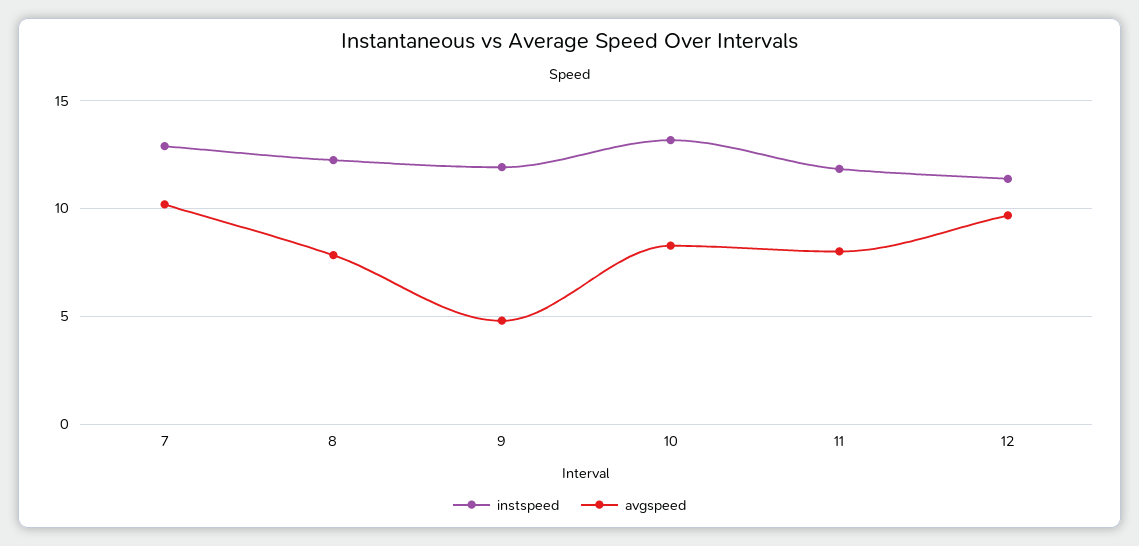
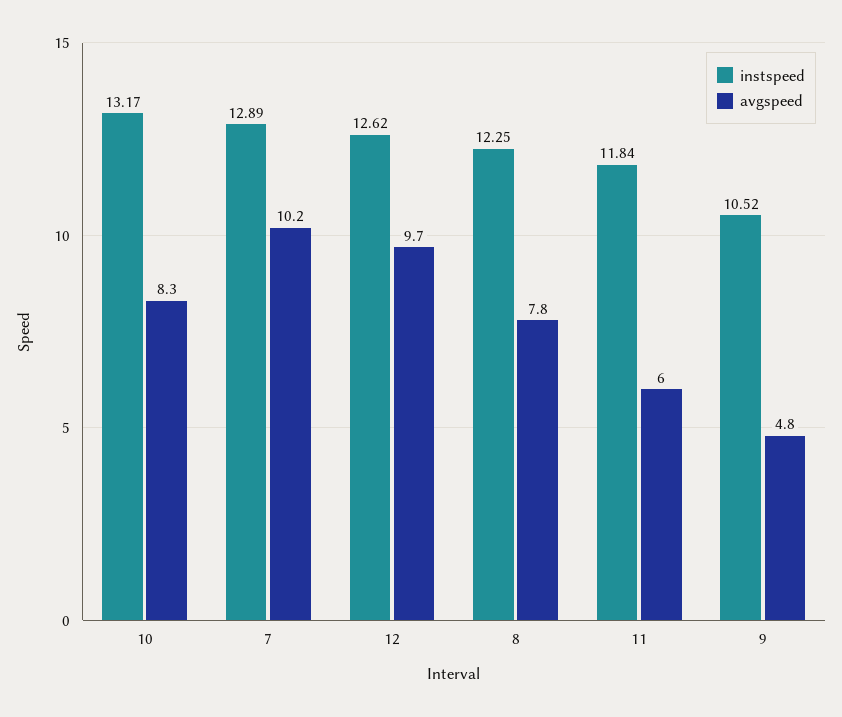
  {
    "instspeed": {
      "7": 12.89,
      "8": 12.25,
-     "9": 12,
+     "9": 10.52,
      "10": 13.17,
      "11": 11.84,
-     "12": 11.5
+     "12": 12.62
    },
    "avgspeed": {
      "7": 10.2,
      "8": 7.8,
      "9": 4.8,
      "10": 8.3,
-     "11": 8,
+     "11": 6,
      "12": 9.7
    }
  }

